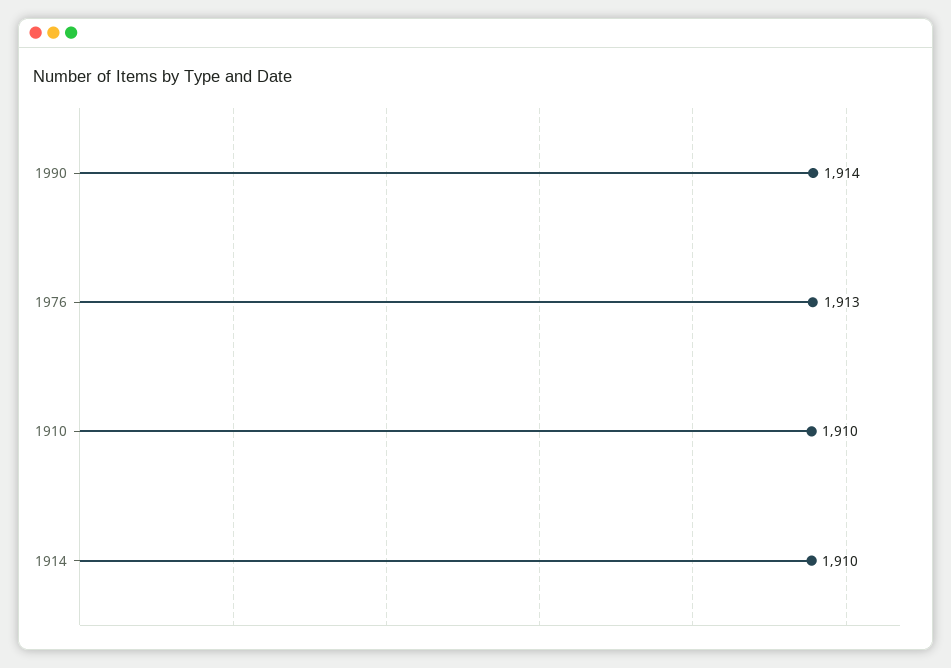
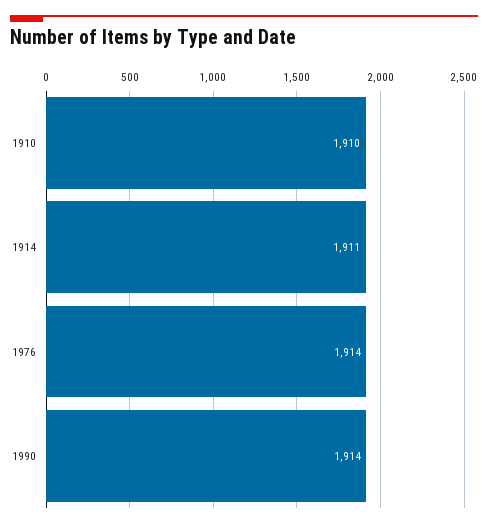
  {
    "1990": 1914,
-   "1976": 1913,
+   "1976": 1914,
    "1910": 1910,
-   "1914": 1910
+   "1914": 1911
  }

